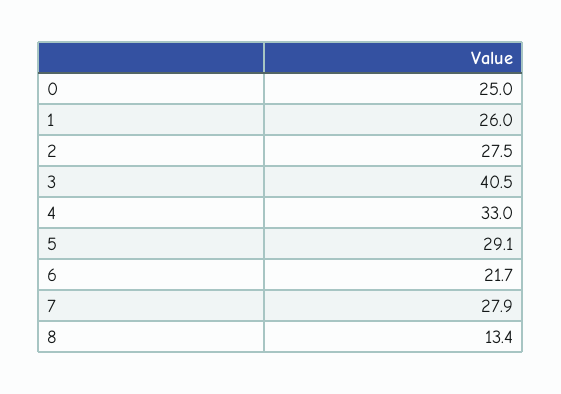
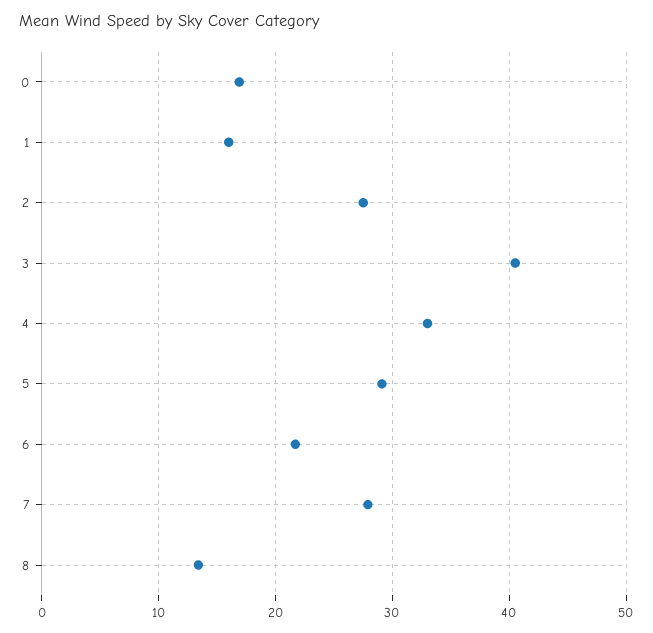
  {
-   "0": 25,
+   "0": 17,
-   "1": 26,
+   "1": 16,
    "2": 27.5,
    "3": 40.5,
    "4": 33,
    "5": 29.1,
    "6": 21.7,
    "7": 27.9,
    "8": 13.4
  }

